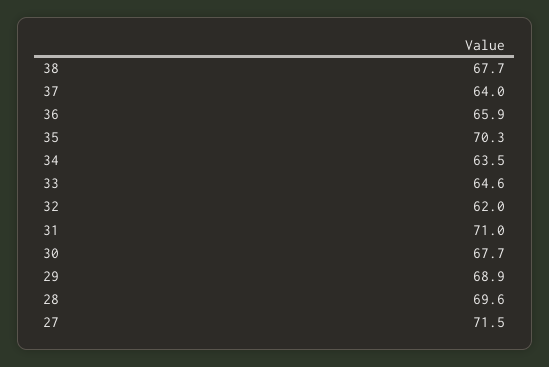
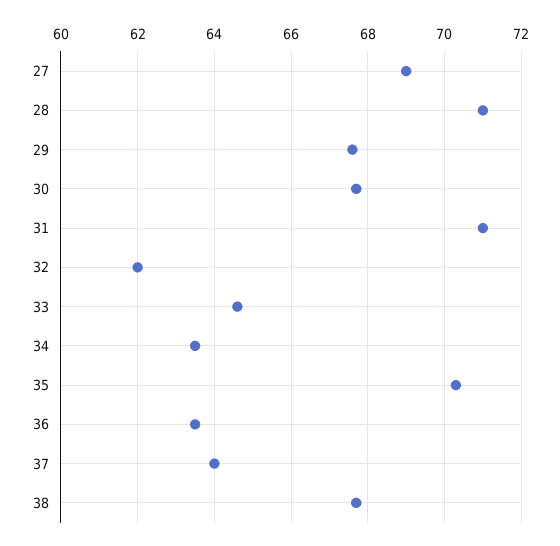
  {
    "38": 67.7,
    "37": 64,
-   "36": 65.9,
+   "36": 63.5,
    "35": 70.3,
    "34": 63.5,
    "33": 64.6,
    "32": 62,
    "31": 71,
    "30": 67.7,
-   "29": 68.9,
+   "29": 67.5,
-   "28": 69.6,
+   "28": 71,
-   "27": 71.5
+   "27": 69
  }

